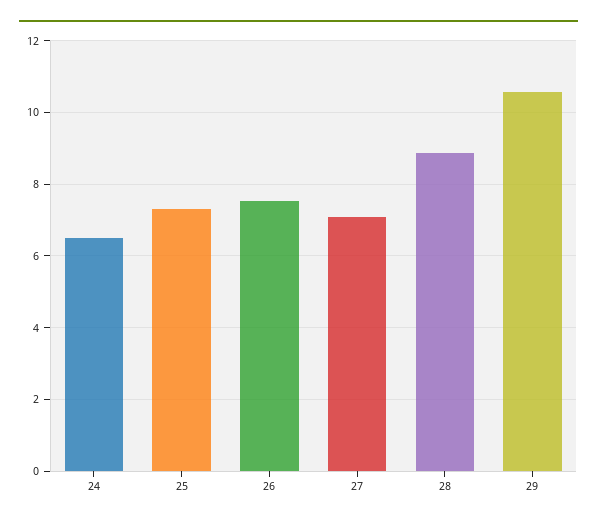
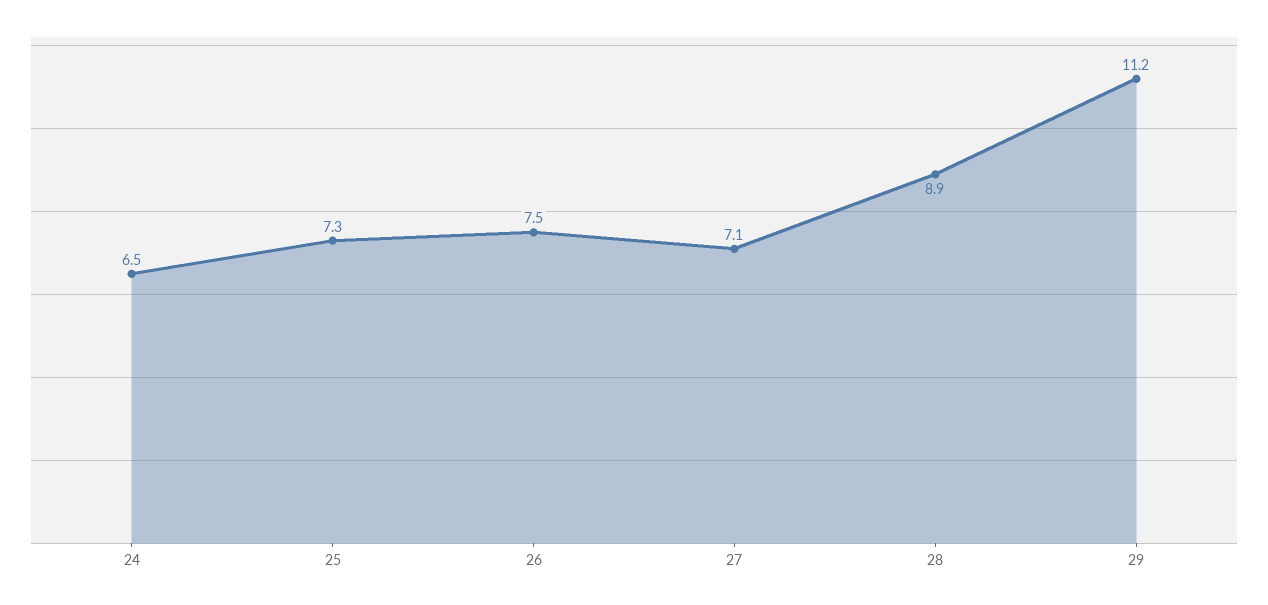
  {
    "24": 6.5,
    "25": 7.3,
    "26": 7.5,
    "27": 7.1,
    "28": 8.9,
-   "29": 10.6
+   "29": 11.2
  }

